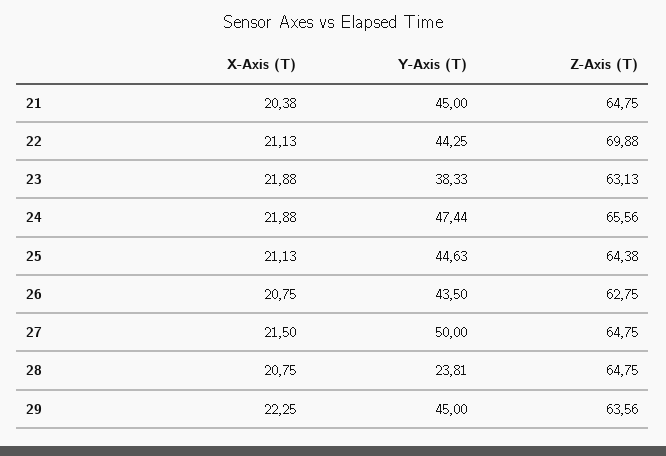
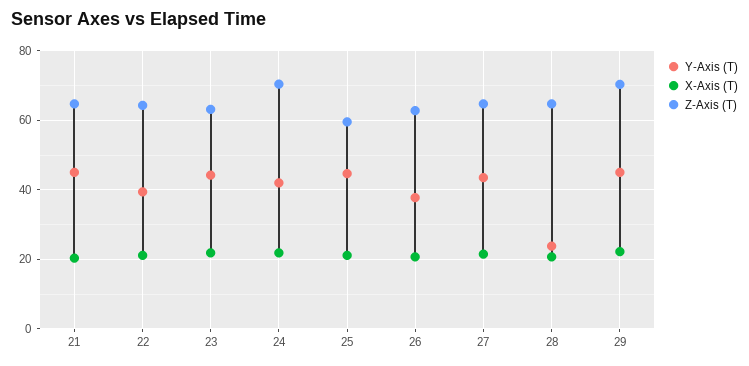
  {
    "X-Axis (T)": {
      "21": 20.38,
      "22": 21.13,
      "23": 21.88,
      "24": 21.88,
      "25": 21.13,
      "26": 20.75,
      "27": 21.5,
      "28": 20.75,
      "29": 22.25
    },
    "Y-Axis (T)": {
      "21": 45,
-     "22": 44.25,
+     "22": 40,
-     "23": 38.33,
+     "23": 44,
-     "24": 47.44,
+     "24": 42,
      "25": 44.63,
-     "26": 43.5,
+     "26": 38,
-     "27": 50,
+     "27": 44,
      "28": 23.81,
      "29": 45
    },
    "Z-Axis (T)": {
      "21": 64.75,
-     "22": 69.88,
+     "22": 64,
      "23": 63.13,
-     "24": 65.56,
+     "24": 70,
-     "25": 64.38,
+     "25": 60,
      "26": 62.75,
      "27": 64.75,
      "28": 64.75,
-     "29": 63.56
+     "29": 70
    }
  }

